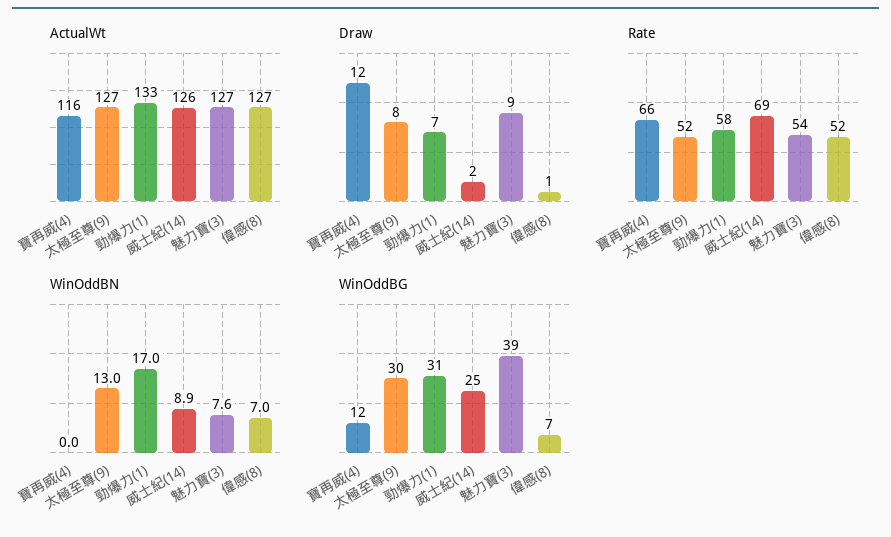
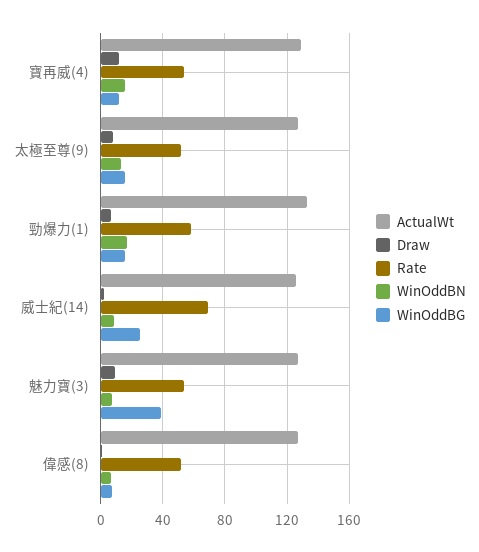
  {
    "ActualWt": {
-     "寶再威(4)": 116,
+     "寶再威(4)": 130,
      "太極至尊(9)": 127,
      "勁爆力(1)": 133,
      "威士紀(14)": 126,
      "魅力寶(3)": 127,
      "偉感(8)": 127
    },
    "Draw": {
      "寶再威(4)": 12,
      "太極至尊(9)": 8,
      "勁爆力(1)": 7,
      "威士紀(14)": 2,
      "魅力寶(3)": 9,
      "偉感(8)": 1
    },
    "Rate": {
-     "寶再威(4)": 66,
+     "寶再威(4)": 55,
      "太極至尊(9)": 52,
      "勁爆力(1)": 58,
      "威士紀(14)": 69,
      "魅力寶(3)": 54,
      "偉感(8)": 52
    },
    "WinOddBN": {
-     "寶再威(4)": 0,
+     "寶再威(4)": 15,
      "太極至尊(9)": 13,
      "勁爆力(1)": 17,
      "威士紀(14)": 8.9,
      "魅力寶(3)": 7.6,
      "偉感(8)": 7
    },
    "WinOddBG": {
      "寶再威(4)": 12,
-     "太極至尊(9)": 30,
+     "太極至尊(9)": 15,
-     "勁爆力(1)": 31,
+     "勁爆力(1)": 15,
      "威士紀(14)": 25,
      "魅力寶(3)": 39,
      "偉感(8)": 7
    }
  }

